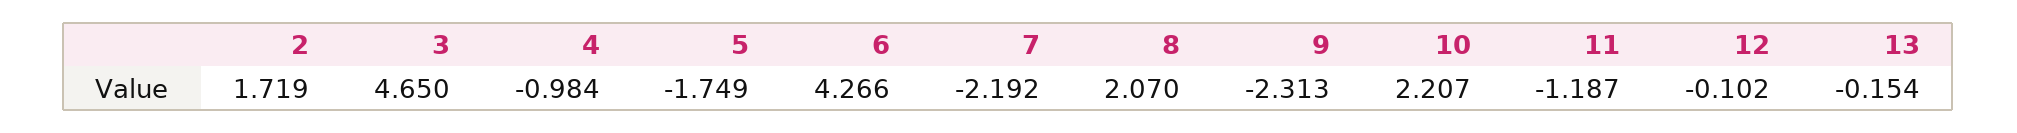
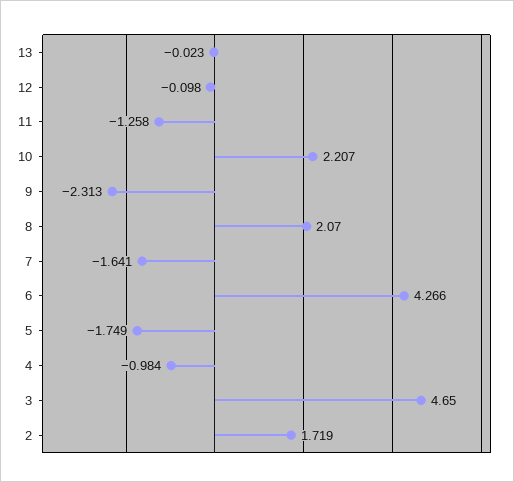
  {
    "2": 1.719,
    "3": 4.65,
    "4": -0.984,
    "5": -1.749,
    "6": 4.266,
-   "7": -2.192,
+   "7": -1.641,
    "8": 2.07,
    "9": -2.313,
    "10": 2.207,
-   "11": -1.187,
+   "11": -1.258,
-   "12": -0.102,
+   "12": -0.098,
-   "13": -0.154
+   "13": -0.023
  }

